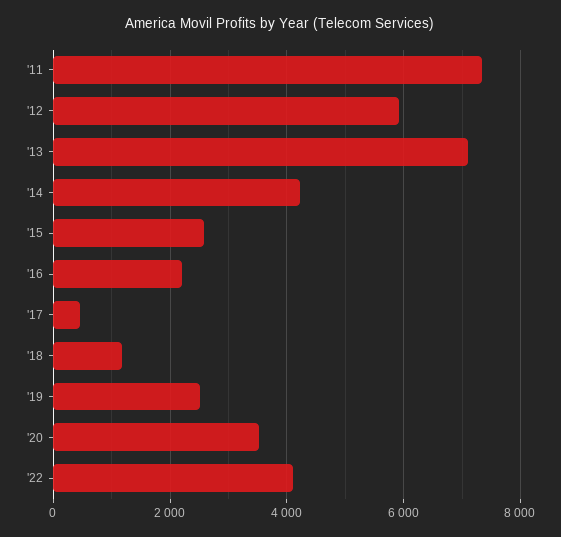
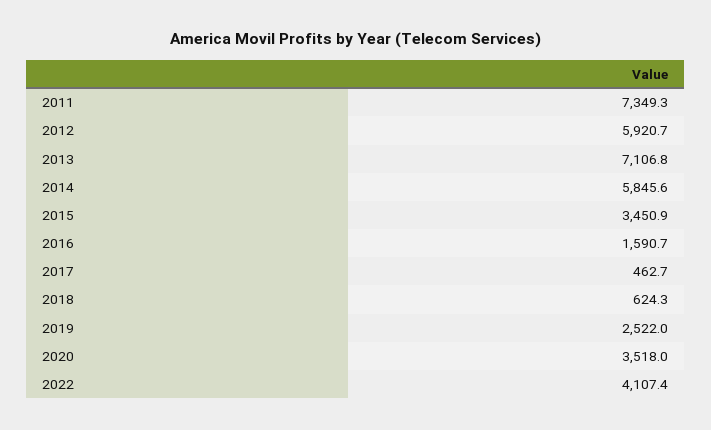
  {
    "'11": 7349.3,
    "'12": 5920.7,
    "'13": 7106.8,
-   "'14": 4200,
+   "'14": 5845.6,
-   "'15": 2600,
+   "'15": 3450.9,
-   "'16": 2200,
+   "'16": 1590.7,
    "'17": 462.7,
-   "'18": 1200,
+   "'18": 624.3,
    "'19": 2522,
    "'20": 3518,
    "'22": 4107.4
  }

